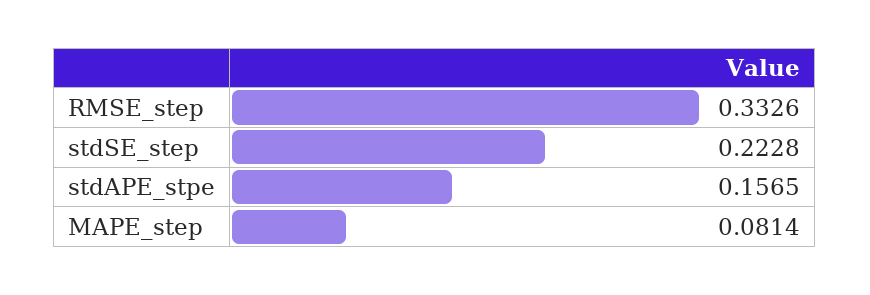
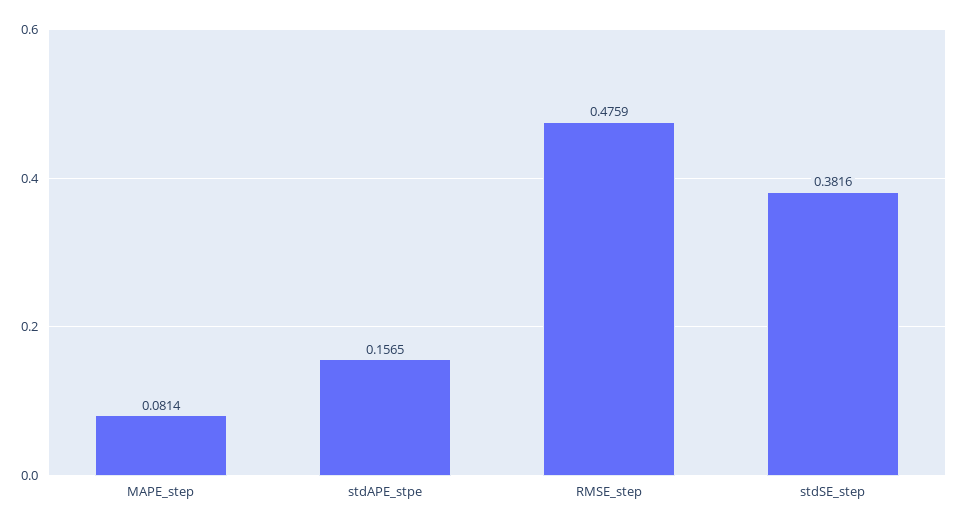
  {
-   "RMSE_step": 0.3326,
+   "RMSE_step": 0.4759,
-   "stdSE_step": 0.2228,
+   "stdSE_step": 0.3816,
    "stdAPE_stpe": 0.1565,
    "MAPE_step": 0.0814
  }

